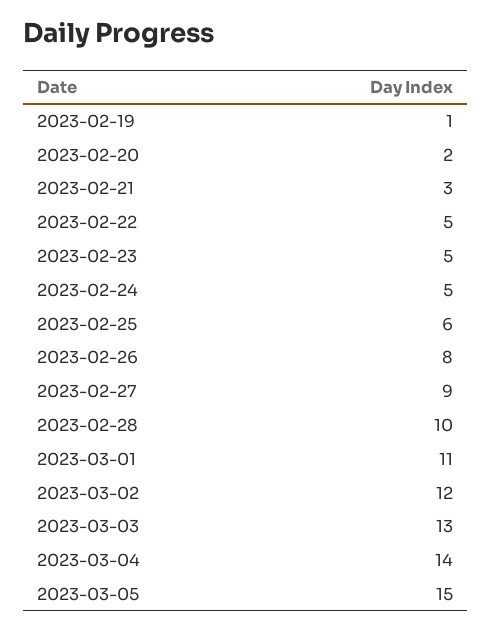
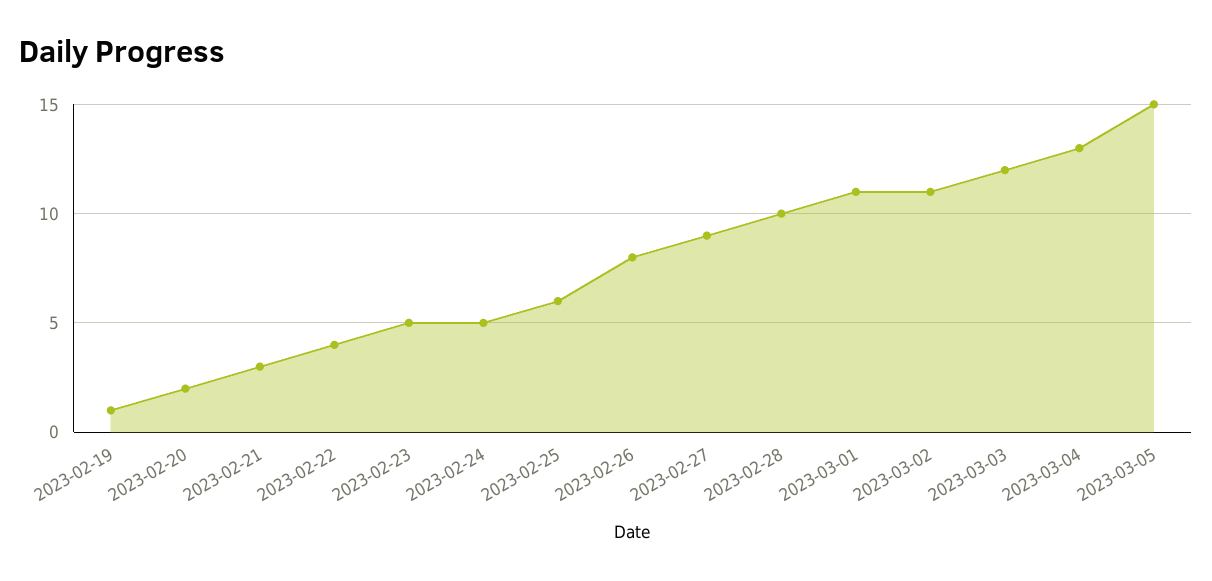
  {
    "2023-02-19": 1,
    "2023-02-20": 2,
    "2023-02-21": 3,
-   "2023-02-22": 5,
+   "2023-02-22": 4,
    "2023-02-23": 5,
    "2023-02-24": 5,
    "2023-02-25": 6,
    "2023-02-26": 8,
    "2023-02-27": 9,
    "2023-02-28": 10,
    "2023-03-01": 11,
-   "2023-03-02": 12,
+   "2023-03-02": 11,
-   "2023-03-03": 13,
+   "2023-03-03": 12,
-   "2023-03-04": 14,
+   "2023-03-04": 13,
    "2023-03-05": 15
  }

